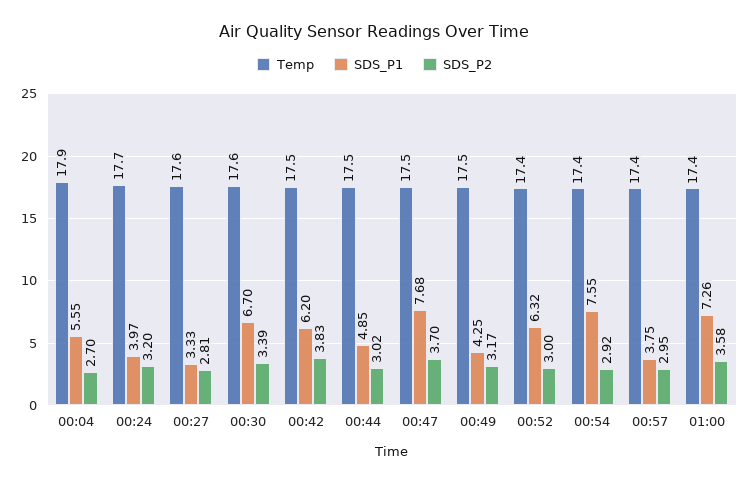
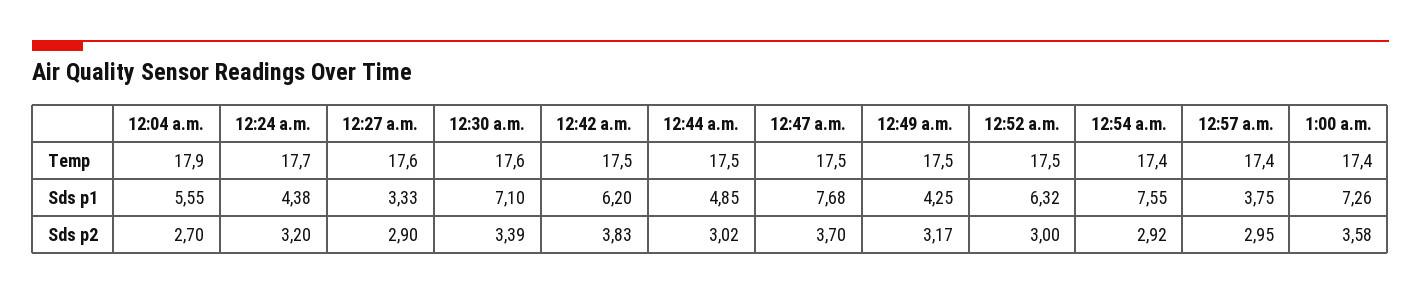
  {
    "Temp": {
      "00:04": 17.9,
      "00:24": 17.7,
      "00:27": 17.6,
      "00:30": 17.6,
      "00:42": 17.5,
      "00:44": 17.5,
      "00:47": 17.5,
      "00:49": 17.5,
-     "00:52": 17.4,
+     "00:52": 17.5,
      "00:54": 17.4,
      "00:57": 17.4,
      "01:00": 17.4
    },
    "SDS_P1": {
      "00:04": 5.55,
-     "00:24": 3.97,
+     "00:24": 4.38,
      "00:27": 3.33,
-     "00:30": 6.7,
+     "00:30": 7.1,
      "00:42": 6.2,
      "00:44": 4.85,
      "00:47": 7.68,
      "00:49": 4.25,
      "00:52": 6.32,
      "00:54": 7.55,
      "00:57": 3.75,
      "01:00": 7.26
    },
    "SDS_P2": {
      "00:04": 2.7,
      "00:24": 3.2,
-     "00:27": 2.81,
+     "00:27": 2.9,
      "00:30": 3.39,
      "00:42": 3.83,
      "00:44": 3.02,
      "00:47": 3.7,
      "00:49": 3.17,
      "00:52": 3,
      "00:54": 2.92,
      "00:57": 2.95,
      "01:00": 3.58
    }
  }

